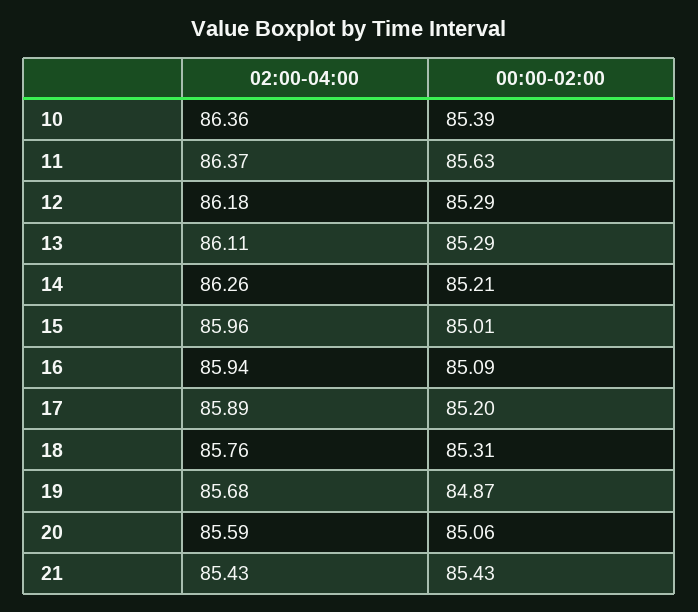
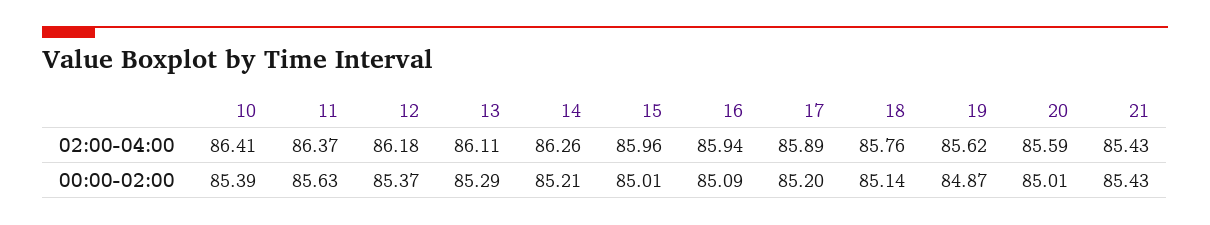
  {
    "02:00-04:00": {
-     "10": 86.36,
+     "10": 86.41,
      "11": 86.37,
      "12": 86.18,
      "13": 86.11,
      "14": 86.26,
      "15": 85.96,
      "16": 85.94,
      "17": 85.89,
      "18": 85.76,
-     "19": 85.68,
+     "19": 85.62,
      "20": 85.59,
      "21": 85.43
    },
    "00:00-02:00": {
      "10": 85.39,
      "11": 85.63,
-     "12": 85.29,
+     "12": 85.37,
      "13": 85.29,
      "14": 85.21,
      "15": 85.01,
      "16": 85.09,
      "17": 85.2,
-     "18": 85.31,
+     "18": 85.14,
      "19": 84.87,
-     "20": 85.06,
+     "20": 85.01,
      "21": 85.43
    }
  }

